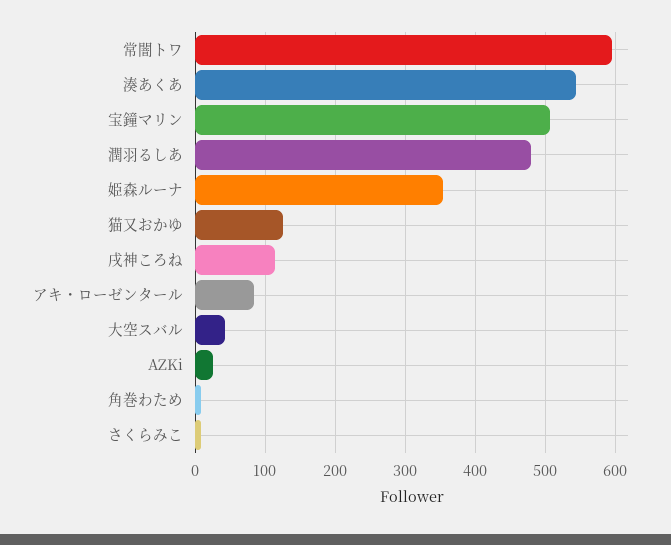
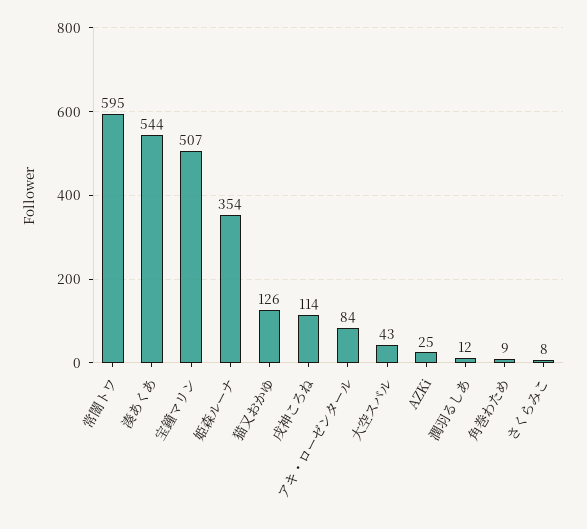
  {
    "常闇トワ": 595,
    "湊あくあ": 544,
    "宝鐘マリン": 507,
-   "潤羽るしあ": 480,
+   "潤羽るしあ": 12,
    "姫森ルーナ": 354,
    "猫又おかゆ": 126,
    "戌神ころね": 114,
    "アキ・ローゼンタール": 84,
    "大空スバル": 43,
    "AZKi": 25,
    "角巻わため": 9,
    "さくらみこ": 8
  }

